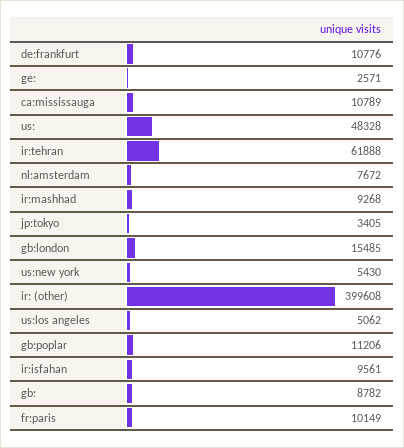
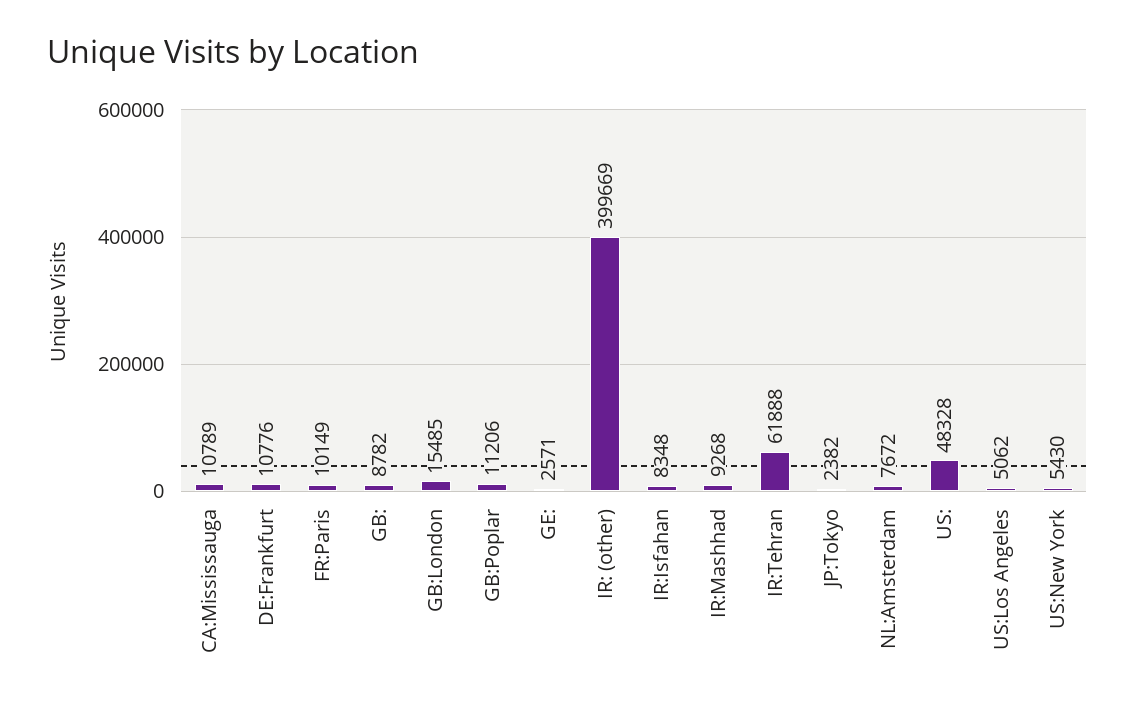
  {
    "de:frankfurt": 10776,
    "ge:": 2571,
    "ca:mississauga": 10789,
    "us:": 48328,
    "ir:tehran": 61888,
    "nl:amsterdam": 7672,
    "ir:mashhad": 9268,
-   "jp:tokyo": 3405,
+   "jp:tokyo": 2382,
    "gb:london": 15485,
    "us:new york": 5430,
-   "ir: (other)": 399608,
+   "ir: (other)": 399669,
    "us:los angeles": 5062,
    "gb:poplar": 11206,
-   "ir:isfahan": 9561,
+   "ir:isfahan": 8348,
    "gb:": 8782,
    "fr:paris": 10149
  }

